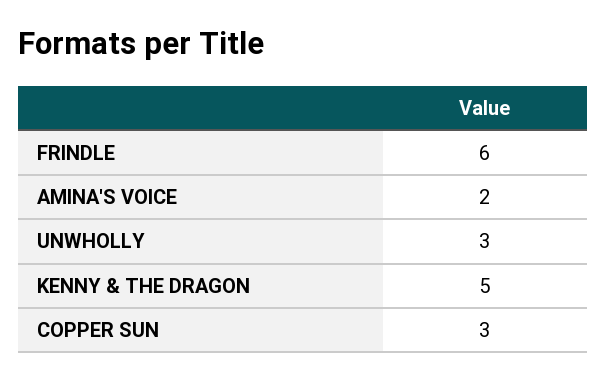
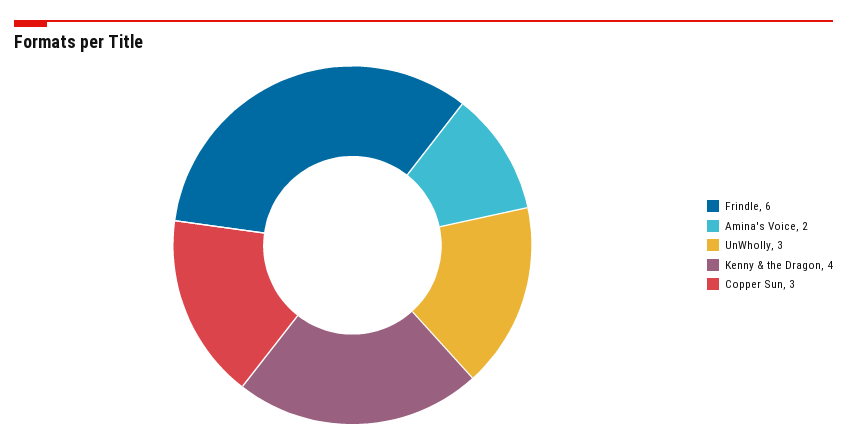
  {
    "FRINDLE": 6,
    "AMINA'S VOICE": 2,
    "UNWHOLLY": 3,
-   "KENNY & THE DRAGON": 5,
+   "KENNY & THE DRAGON": 4,
    "COPPER SUN": 3
  }

